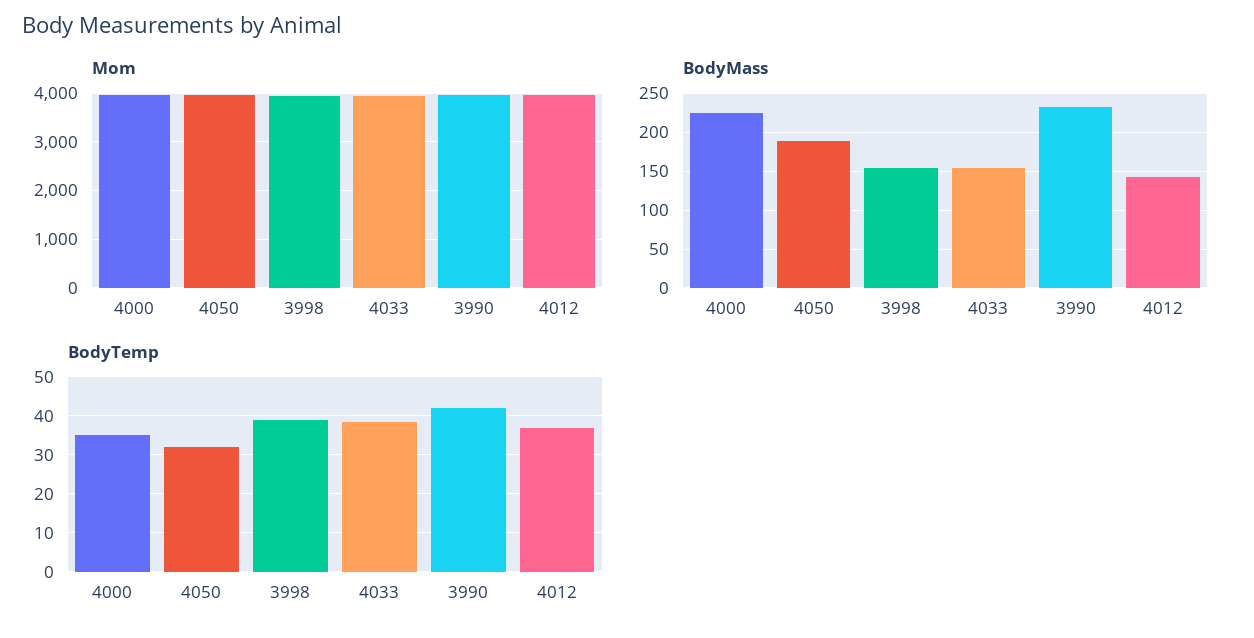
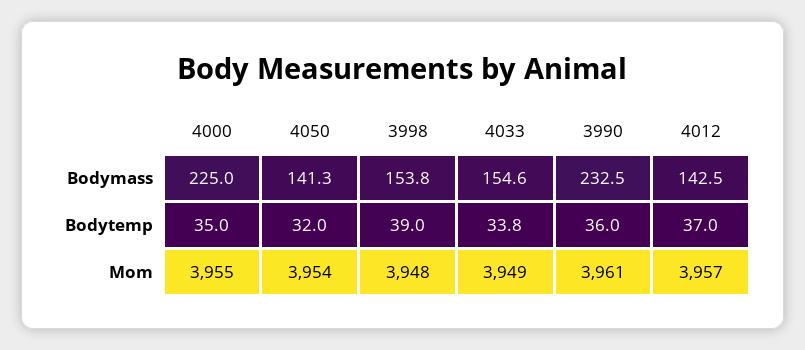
  {
    "Mom": {
      "4000": 3955,
      "4050": 3954,
      "3998": 3948,
      "4033": 3949,
      "3990": 3961,
      "4012": 3957
    },
    "BodyMass": {
      "4000": 225,
-     "4050": 190,
+     "4050": 141.3,
      "3998": 153.8,
      "4033": 154.6,
      "3990": 232.5,
      "4012": 142.5
    },
    "BodyTemp": {
      "4000": 35,
      "4050": 32,
      "3998": 39,
-     "4033": 38,
+     "4033": 33.8,
-     "3990": 42,
+     "3990": 36,
      "4012": 37
    }
  }

